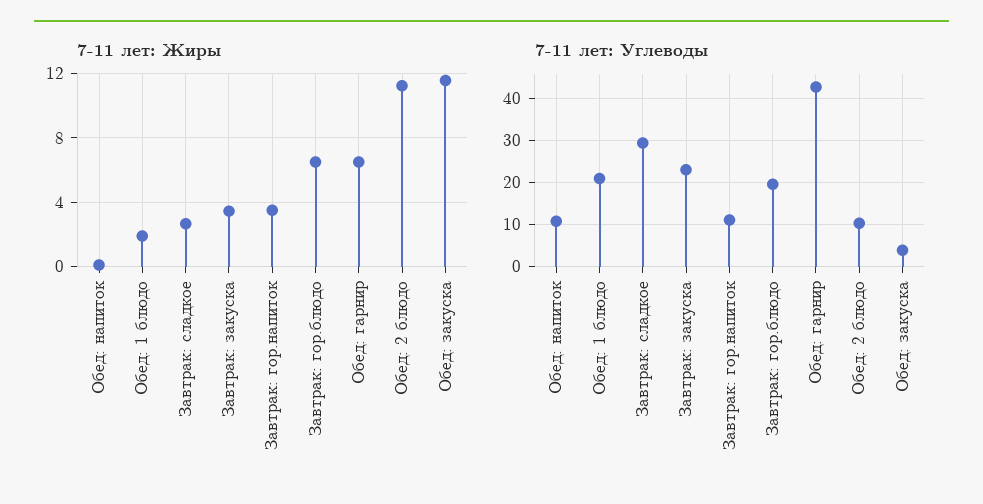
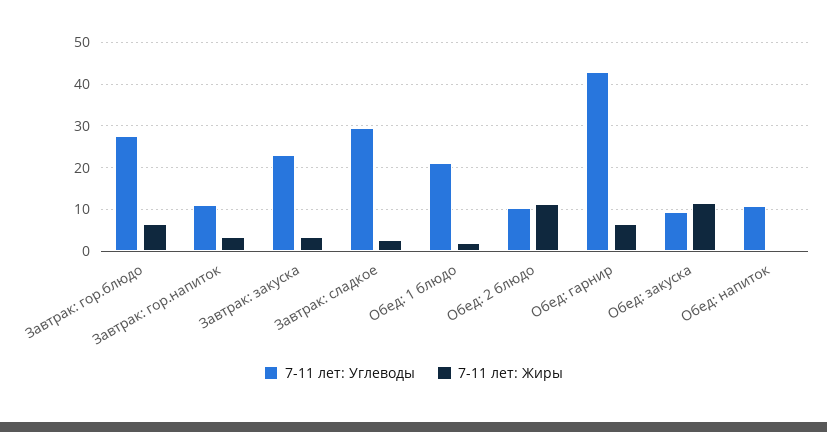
  {
    "7-11 лет: Жиры": {
      "Обед: напиток": 0,
      "Обед: 1 блюдо": 2,
      "Завтрак: сладкое": 2.5,
      "Завтрак: закуска": 3.5,
      "Завтрак: гор.напиток": 3.5,
      "Завтрак: гор.блюдо": 6.5,
      "Обед: гарнир": 6.5,
      "Обед: 2 блюдо": 11.5,
      "Обед: закуска": 11.5
    },
    "7-11 лет: Углеводы": {
      "Обед: напиток": 10,
      "Обед: 1 блюдо": 22,
      "Завтрак: сладкое": 30,
      "Завтрак: закуска": 24,
      "Завтрак: гор.напиток": 12,
-     "Завтрак: гор.блюдо": 20,
+     "Завтрак: гор.блюдо": 28,
      "Обед: гарнир": 42,
      "Обед: 2 блюдо": 10,
-     "Обед: закуска": 4
+     "Обед: закуска": 10
    }
  }

